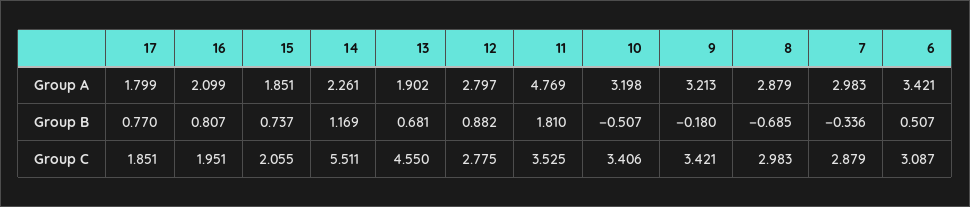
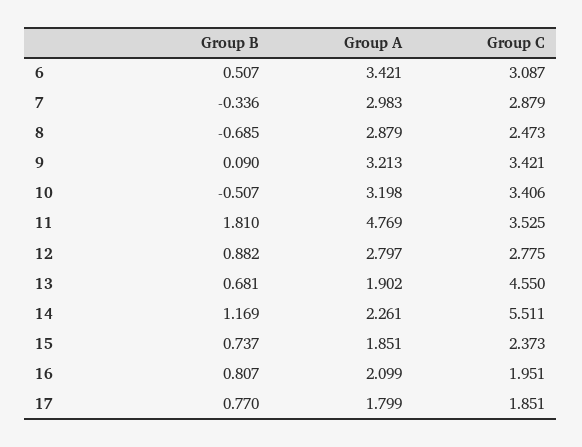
  {
    "17": {
      "Group A": 1.799,
      "Group B": 0.77,
      "Group C": 1.851
    },
    "16": {
      "Group A": 2.099,
      "Group B": 0.807,
      "Group C": 1.951
    },
    "15": {
      "Group A": 1.851,
      "Group B": 0.737,
-     "Group C": 2.055
+     "Group C": 2.373
    },
    "14": {
      "Group A": 2.261,
      "Group B": 1.169,
      "Group C": 5.511
    },
    "13": {
      "Group A": 1.902,
      "Group B": 0.681,
      "Group C": 4.55
    },
    "12": {
      "Group A": 2.797,
      "Group B": 0.882,
      "Group C": 2.775
    },
    "11": {
      "Group A": 4.769,
      "Group B": 1.81,
      "Group C": 3.525
    },
    "10": {
      "Group A": 3.198,
      "Group B": -0.507,
      "Group C": 3.406
    },
    "9": {
      "Group A": 3.213,
-     "Group B": -0.18,
+     "Group B": 0.09,
      "Group C": 3.421
    },
    "8": {
      "Group A": 2.879,
      "Group B": -0.685,
-     "Group C": 2.983
+     "Group C": 2.473
    },
    "7": {
      "Group A": 2.983,
      "Group B": -0.336,
      "Group C": 2.879
    },
    "6": {
      "Group A": 3.421,
      "Group B": 0.507,
      "Group C": 3.087
    }
  }

